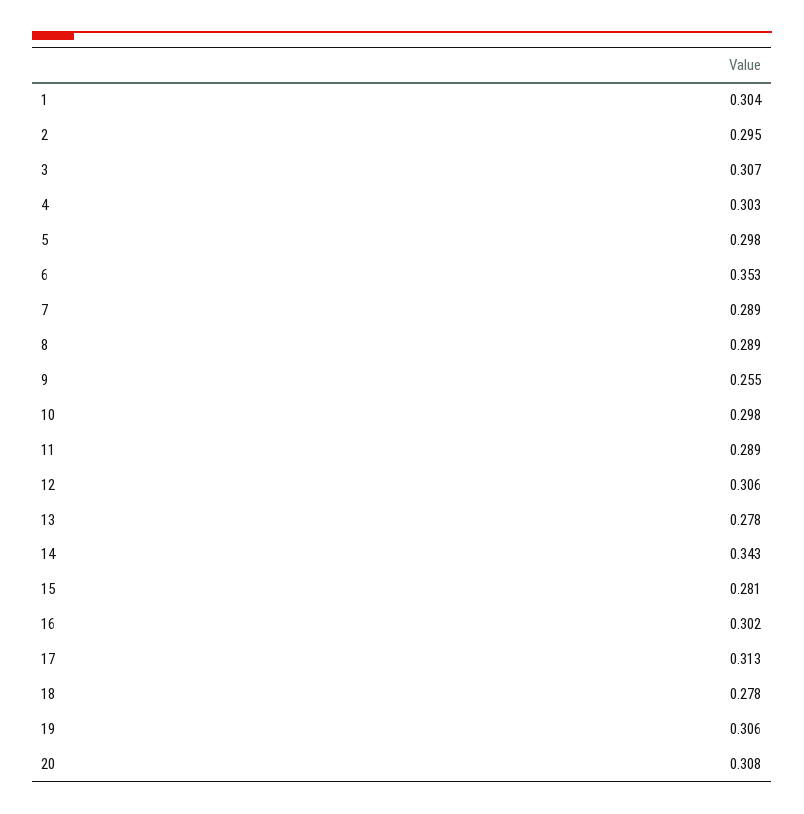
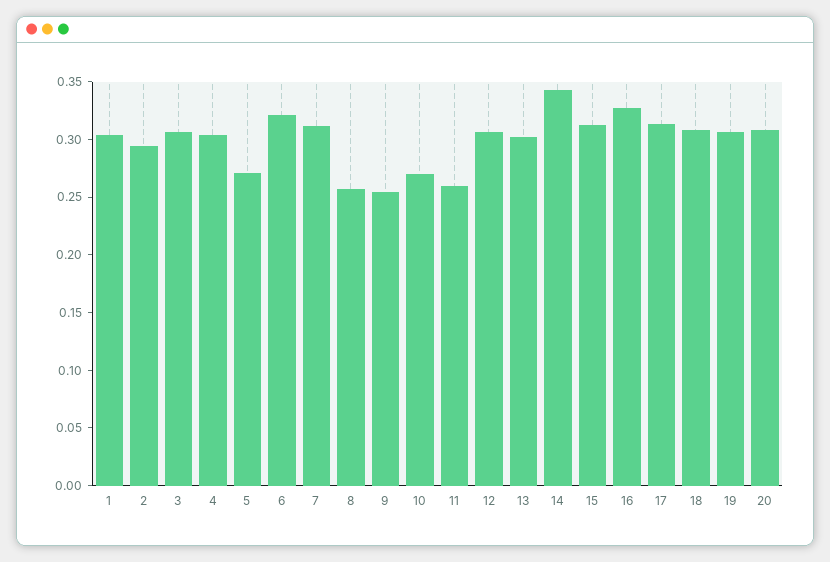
  {
    "1": 0.304,
    "2": 0.295,
    "3": 0.307,
    "4": 0.303,
-   "5": 0.298,
+   "5": 0.27,
-   "6": 0.353,
+   "6": 0.32,
-   "7": 0.289,
+   "7": 0.31,
-   "8": 0.289,
+   "8": 0.26,
    "9": 0.255,
-   "10": 0.298,
+   "10": 0.27,
-   "11": 0.289,
+   "11": 0.26,
    "12": 0.306,
-   "13": 0.278,
+   "13": 0.3,
    "14": 0.343,
-   "15": 0.281,
+   "15": 0.31,
-   "16": 0.302,
+   "16": 0.33,
    "17": 0.313,
-   "18": 0.278,
+   "18": 0.31,
    "19": 0.306,
    "20": 0.308
  }

